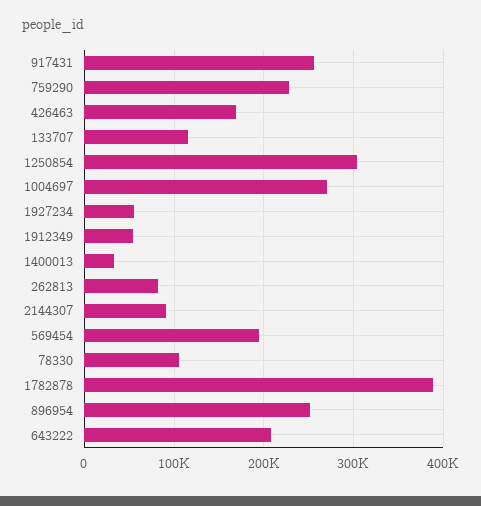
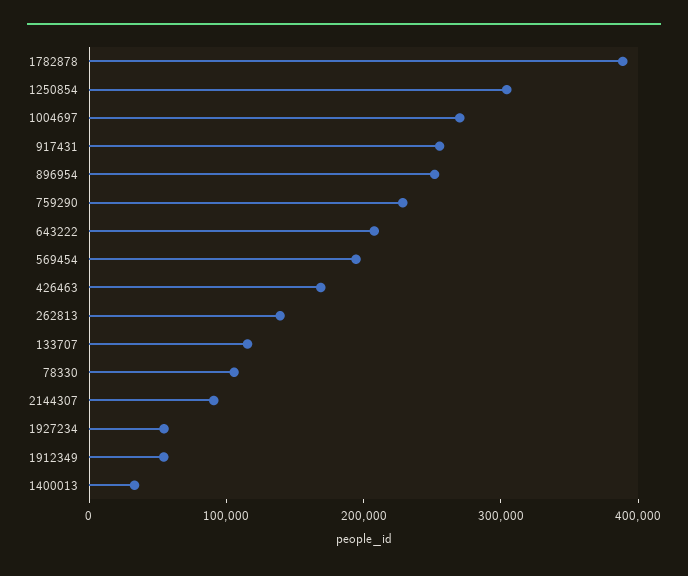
  {
    "917431": 260000,
    "759290": 230000,
    "426463": 170000,
    "133707": 120000,
    "1250854": 300000,
    "1004697": 270000,
    "1927234": 50000,
    "1912349": 50000,
    "1400013": 30000,
-   "262813": 80000,
+   "262813": 140000,
    "2144307": 90000,
    "569454": 190000,
    "78330": 110000,
    "1782878": 390000,
    "896954": 250000,
    "643222": 210000
  }

